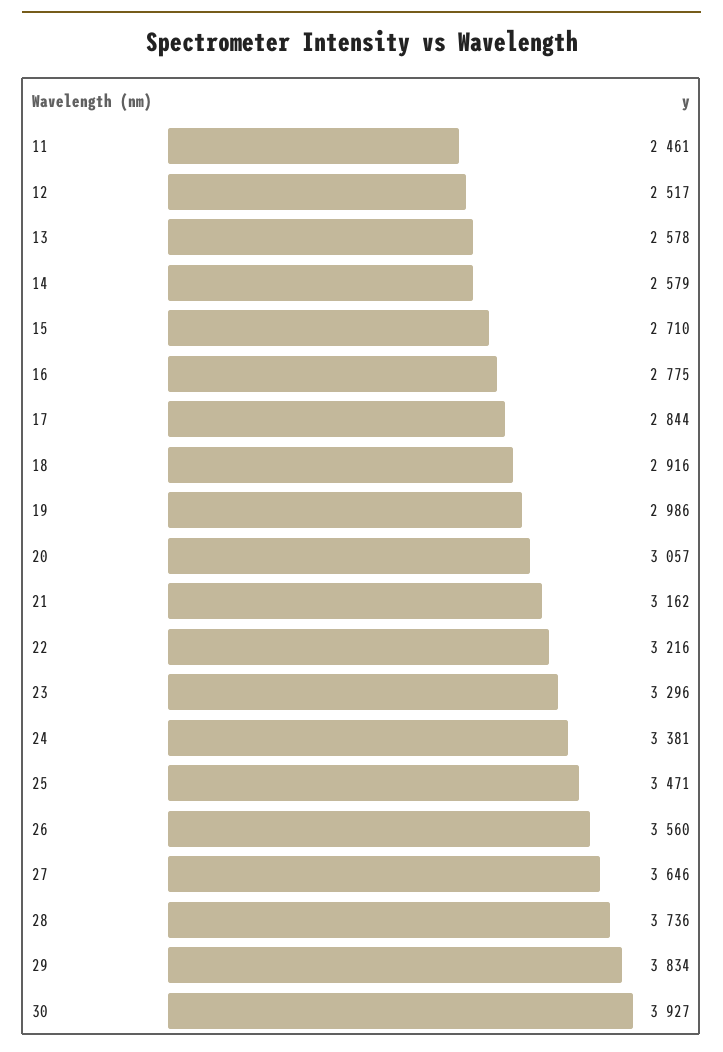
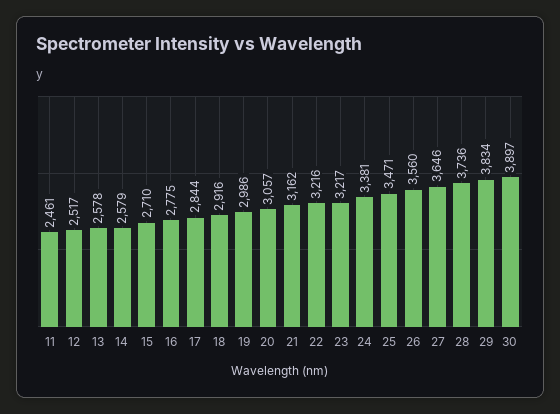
  {
    "11": 2461,
    "12": 2517,
    "13": 2578,
    "14": 2579,
    "15": 2710,
    "16": 2775,
    "17": 2844,
    "18": 2916,
    "19": 2986,
    "20": 3057,
    "21": 3162,
    "22": 3216,
-   "23": 3296,
+   "23": 3217,
    "24": 3381,
    "25": 3471,
    "26": 3560,
    "27": 3646,
    "28": 3736,
    "29": 3834,
-   "30": 3927
+   "30": 3897
  }

